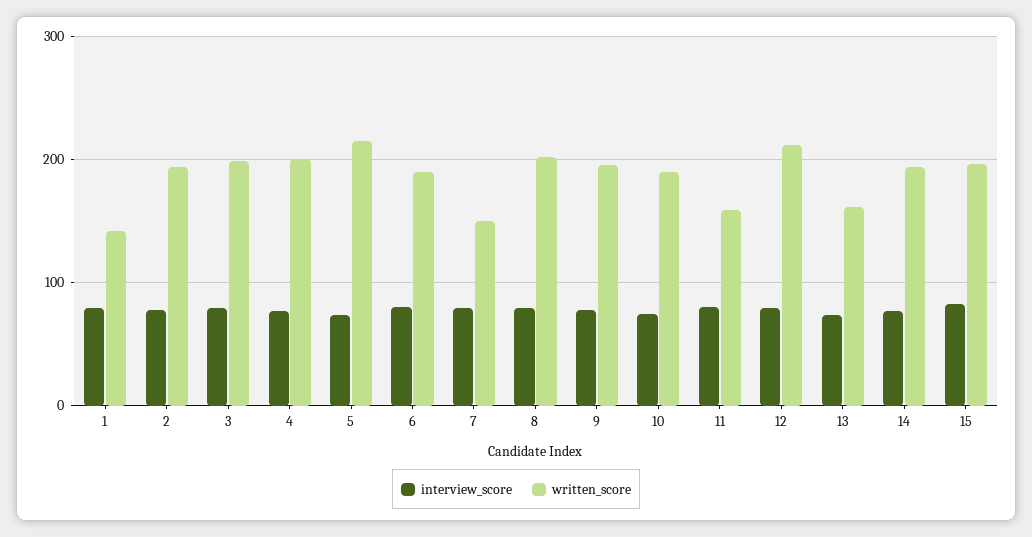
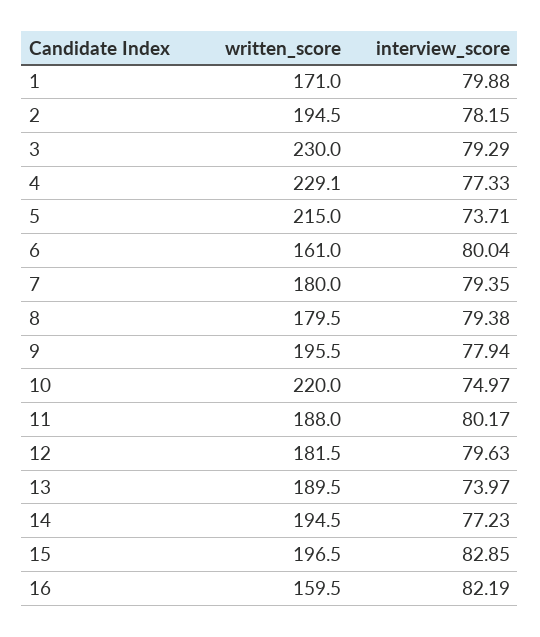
  {
    "interview_score": {
      "1": 79.88,
      "2": 78.15,
      "3": 79.29,
      "4": 77.33,
      "5": 73.71,
      "6": 80.04,
      "7": 79.35,
      "8": 79.38,
      "9": 77.94,
      "10": 74.97,
      "11": 80.17,
      "12": 79.63,
      "13": 73.97,
      "14": 77.23,
-     "15": 82.85
+     "15": 82.85,
+     "16": 82.19
    },
    "written_score": {
-     "1": 140,
+     "1": 171,
      "2": 194.5,
-     "3": 200,
+     "3": 230,
-     "4": 200,
+     "4": 229.1,
      "5": 215,
-     "6": 190,
+     "6": 161,
-     "7": 150,
+     "7": 180,
-     "8": 200,
+     "8": 179.5,
      "9": 195.5,
-     "10": 190,
+     "10": 220,
-     "11": 160,
+     "11": 188,
-     "12": 210,
+     "12": 181.5,
-     "13": 160,
+     "13": 189.5,
      "14": 194.5,
-     "15": 196.5
+     "15": 196.5,
+     "16": 159.5
    }
  }

